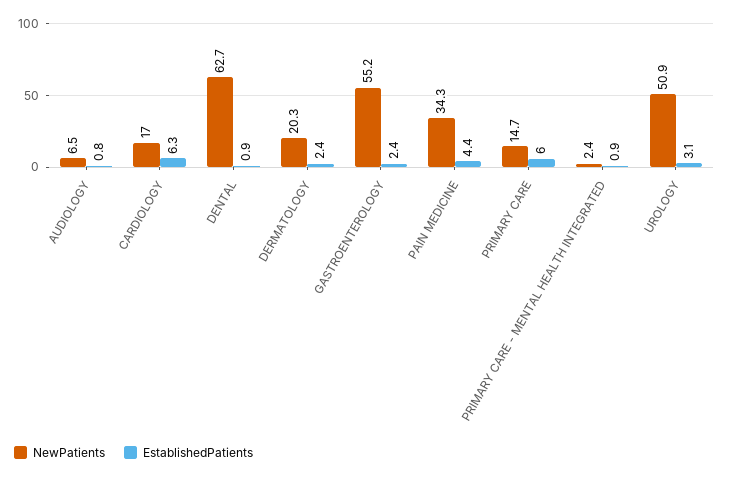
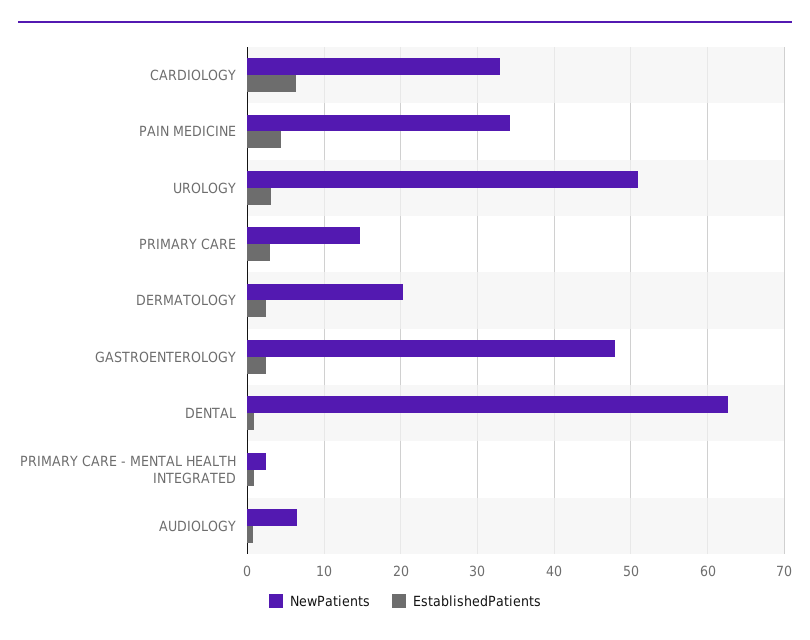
  {
    "NewPatients": {
      "AUDIOLOGY": 6.5,
-     "CARDIOLOGY": 17,
+     "CARDIOLOGY": 33,
      "DENTAL": 62.7,
      "DERMATOLOGY": 20.3,
-     "GASTROENTEROLOGY": 55.2,
+     "GASTROENTEROLOGY": 48,
      "PAIN MEDICINE": 34.3,
      "PRIMARY CARE": 14.7,
      "PRIMARY CARE - MENTAL HEALTH INTEGRATED": 2.4,
      "UROLOGY": 50.9
    },
    "EstablishedPatients": {
      "AUDIOLOGY": 0.8,
      "CARDIOLOGY": 6.3,
      "DENTAL": 0.9,
      "DERMATOLOGY": 2.4,
      "GASTROENTEROLOGY": 2.4,
      "PAIN MEDICINE": 4.4,
-     "PRIMARY CARE": 6,
+     "PRIMARY CARE": 3,
      "PRIMARY CARE - MENTAL HEALTH INTEGRATED": 0.9,
      "UROLOGY": 3.1
    }
  }

